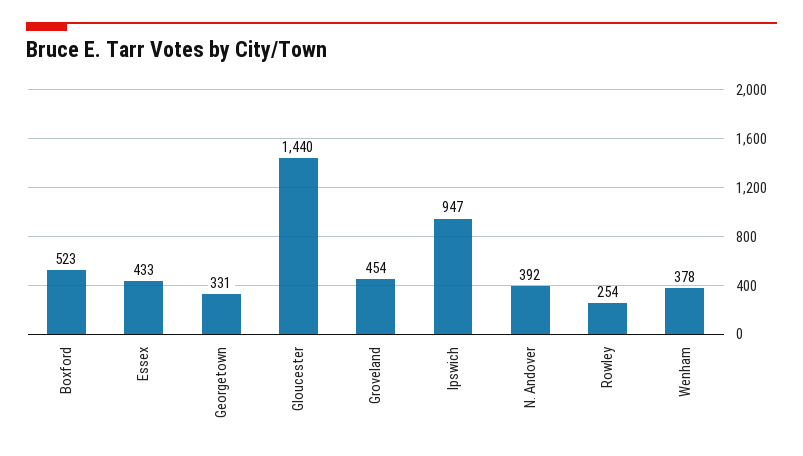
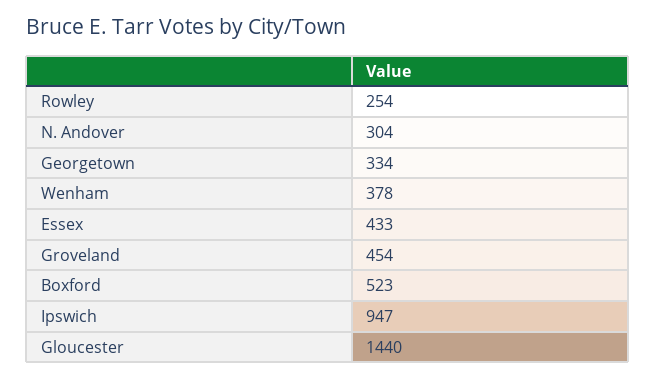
  {
    "Boxford": 523,
    "Essex": 433,
-   "Georgetown": 331,
+   "Georgetown": 334,
    "Gloucester": 1440,
    "Groveland": 454,
    "Ipswich": 947,
-   "N. Andover": 392,
+   "N. Andover": 304,
    "Rowley": 254,
    "Wenham": 378
  }

